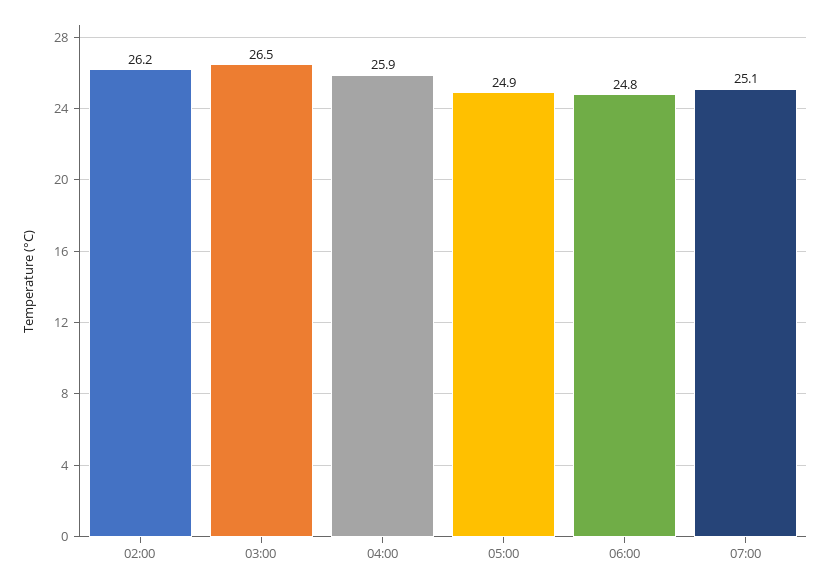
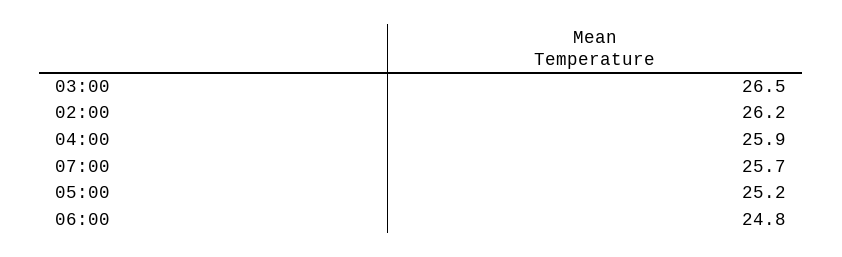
  {
    "02:00": 26.2,
    "03:00": 26.5,
    "04:00": 25.9,
-   "05:00": 24.9,
+   "05:00": 25.2,
    "06:00": 24.8,
-   "07:00": 25.1
+   "07:00": 25.7
  }

